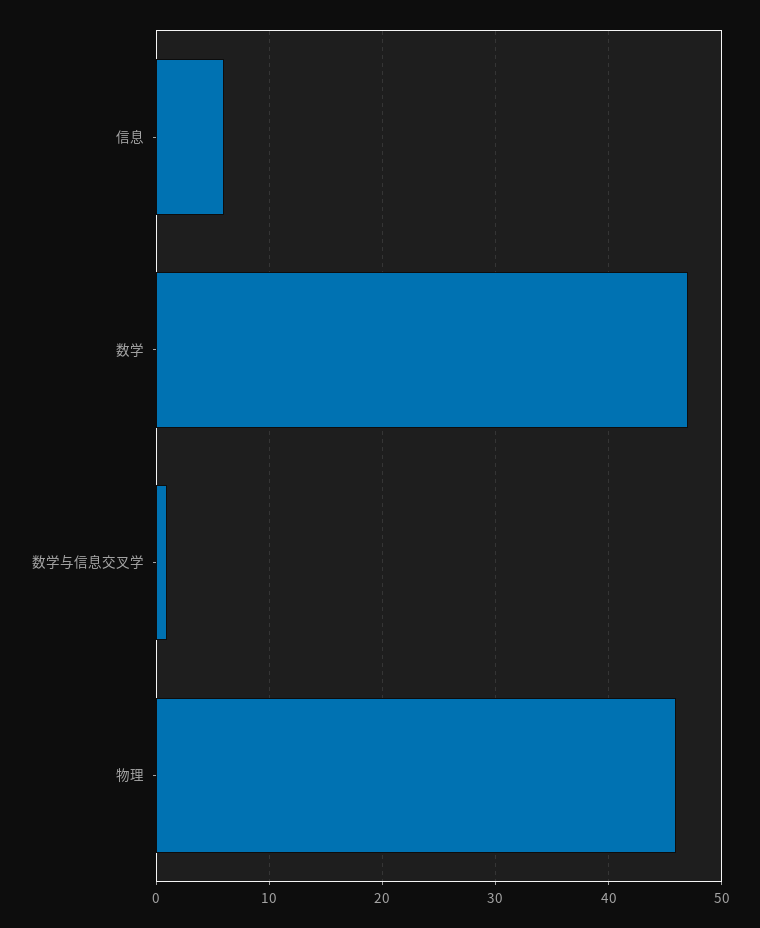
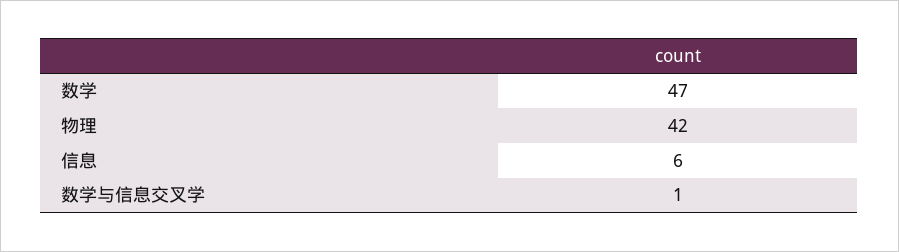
  {
    "信息": 6,
    "数学": 47,
    "数学与信息交叉学": 1,
-   "物理": 46
+   "物理": 42
  }

